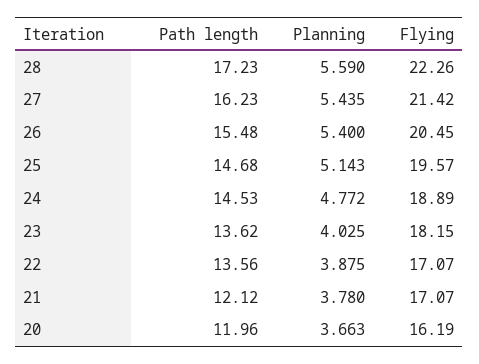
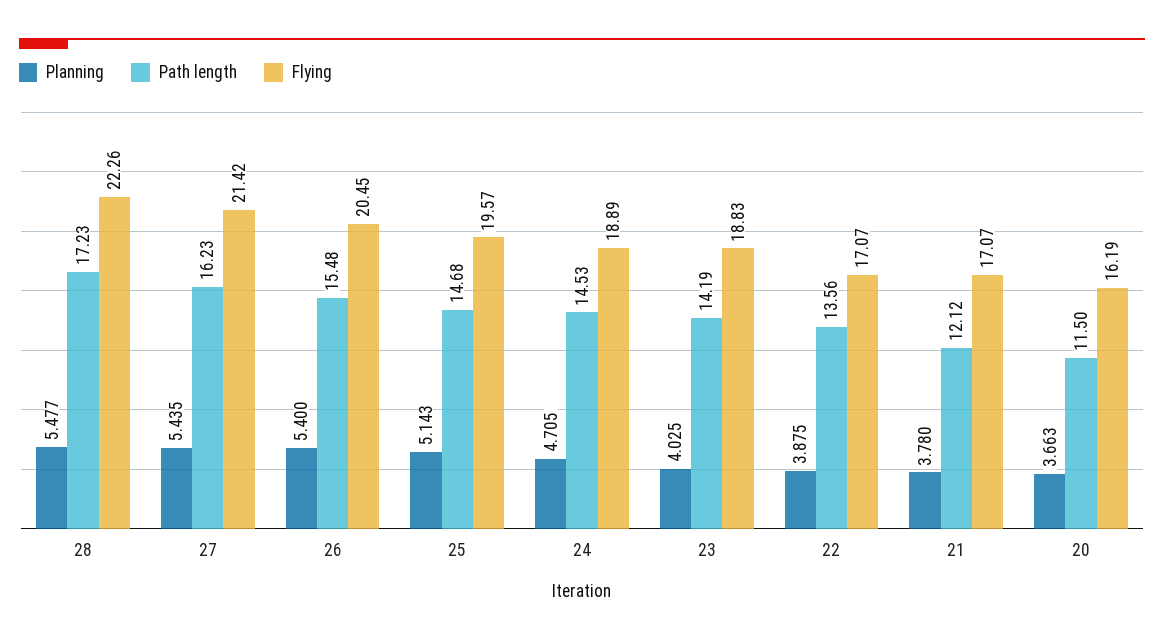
  {
    "Path length": {
      "28": 17.23,
      "27": 16.23,
      "26": 15.48,
      "25": 14.68,
      "24": 14.53,
-     "23": 13.62,
+     "23": 14.19,
      "22": 13.56,
      "21": 12.12,
-     "20": 11.96
+     "20": 11.5
    },
    "Planning": {
-     "28": 5.59,
+     "28": 5.477,
      "27": 5.435,
      "26": 5.4,
      "25": 5.143,
-     "24": 4.772,
+     "24": 4.705,
      "23": 4.025,
      "22": 3.875,
      "21": 3.78,
      "20": 3.663
    },
    "Flying": {
      "28": 22.26,
      "27": 21.42,
      "26": 20.45,
      "25": 19.57,
      "24": 18.89,
-     "23": 18.15,
+     "23": 18.83,
      "22": 17.07,
      "21": 17.07,
      "20": 16.19
    }
  }

